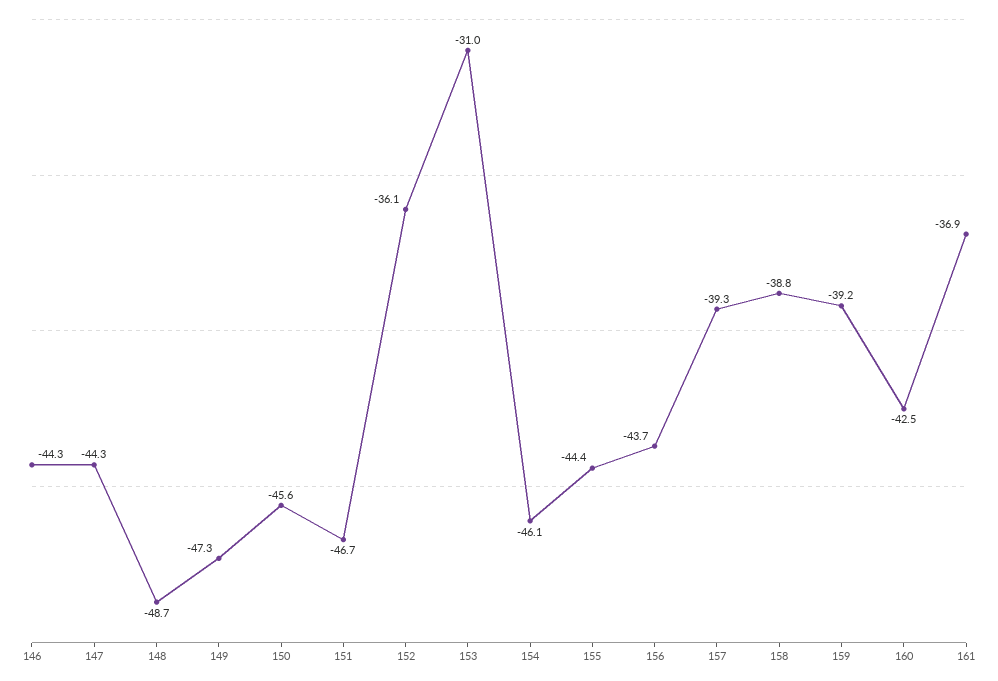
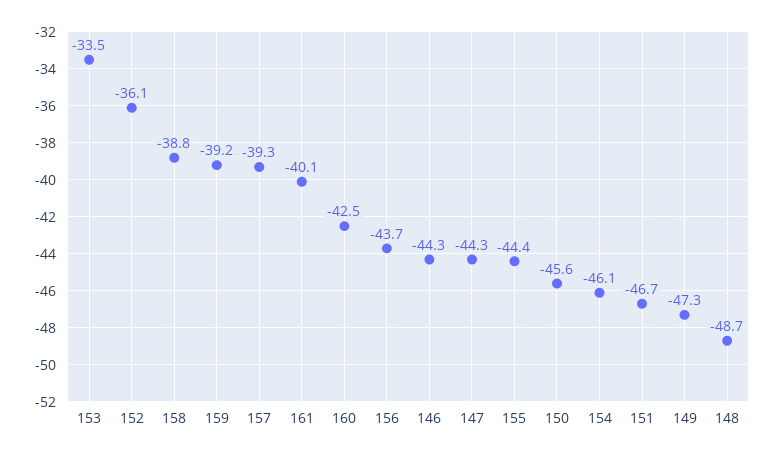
  {
    "146": -44.3,
    "147": -44.3,
    "148": -48.7,
    "149": -47.3,
    "150": -45.6,
    "151": -46.7,
    "152": -36.1,
-   "153": -31,
+   "153": -33.5,
    "154": -46.1,
    "155": -44.4,
    "156": -43.7,
    "157": -39.3,
    "158": -38.8,
    "159": -39.2,
    "160": -42.5,
-   "161": -36.9
+   "161": -40.1
  }

